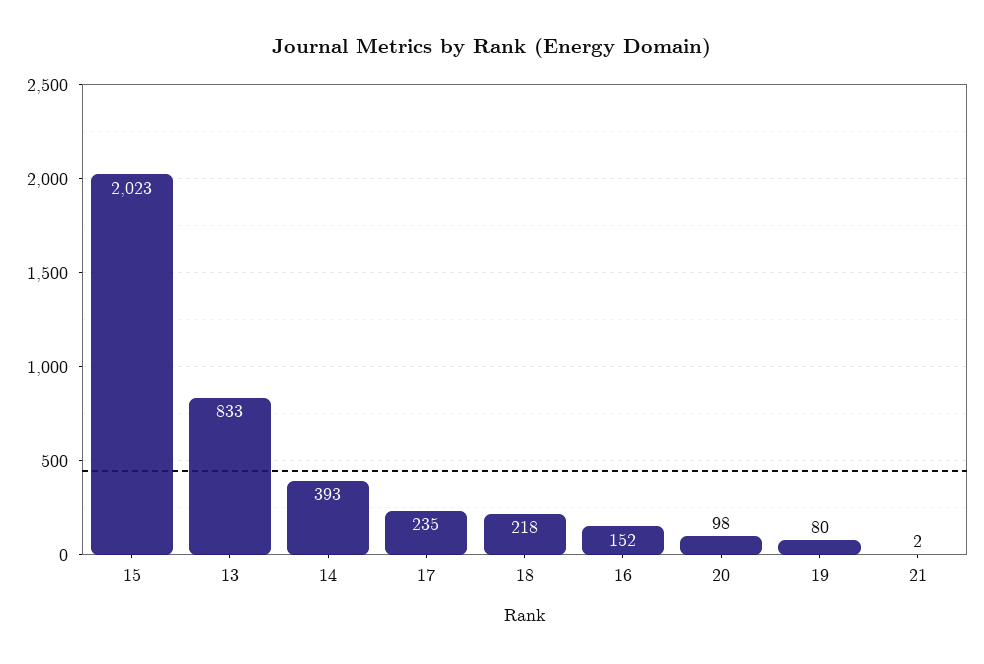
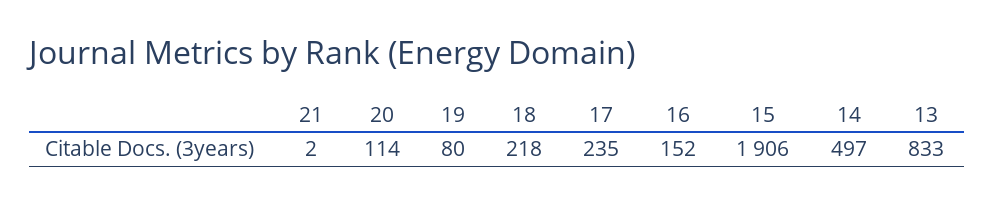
  {
-   "15": 2023,
+   "15": 1906,
    "13": 833,
-   "14": 393,
+   "14": 497,
    "17": 235,
    "18": 218,
    "16": 152,
-   "20": 98,
+   "20": 114,
    "19": 80,
    "21": 2
  }

